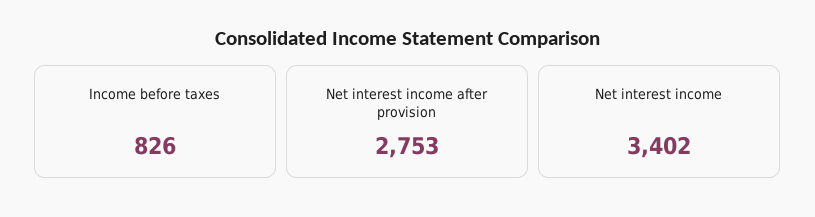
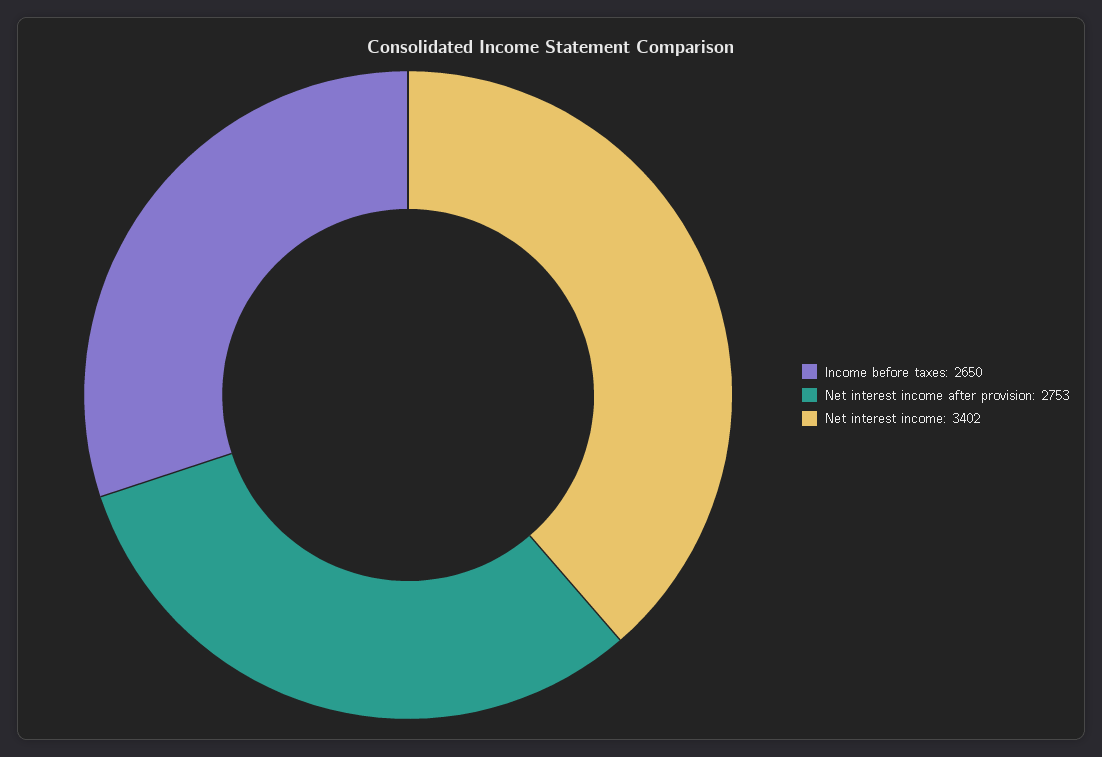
  {
-   "Income before taxes": 826,
+   "Income before taxes": 2650,
    "Net interest income after provision": 2753,
    "Net interest income": 3402
  }

